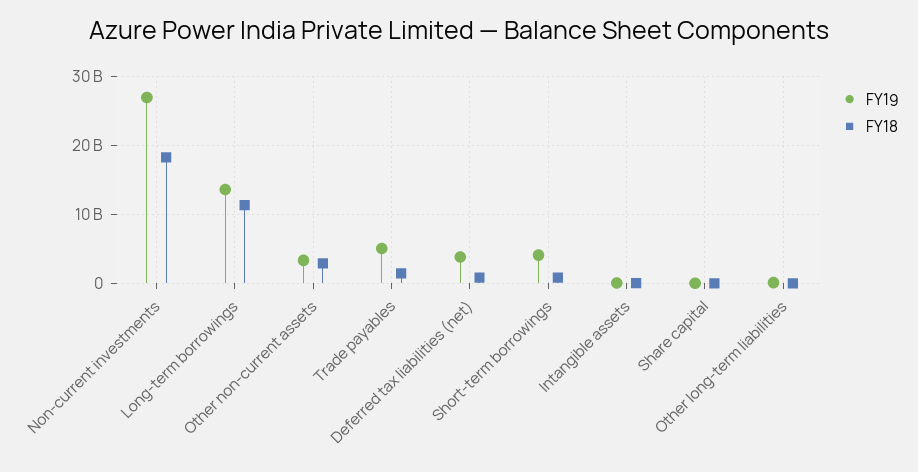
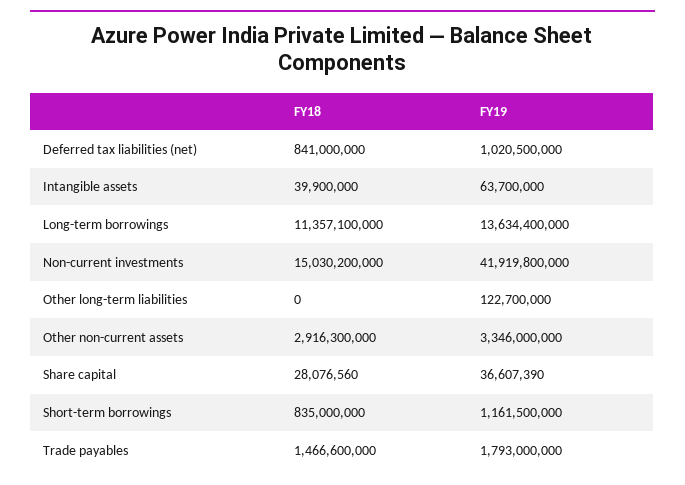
  {
    "FY19": {
-     "Non-current investments": 27000000000,
+     "Non-current investments": 41919800000,
      "Long-term borrowings": 13634400000,
      "Other non-current assets": 3346000000,
-     "Trade payables": 5000000000,
+     "Trade payables": 1793000000,
-     "Deferred tax liabilities (net)": 4000000000,
+     "Deferred tax liabilities (net)": 1020500000,
-     "Short-term borrowings": 4000000000,
+     "Short-term borrowings": 1161500000,
      "Intangible assets": 63700000,
      "Share capital": 36607390,
      "Other long-term liabilities": 122700000
    },
    "FY18": {
-     "Non-current investments": 18000000000,
+     "Non-current investments": 15030200000,
      "Long-term borrowings": 11357100000,
      "Other non-current assets": 2916300000,
      "Trade payables": 1466600000,
      "Deferred tax liabilities (net)": 841000000,
      "Short-term borrowings": 835000000,
      "Intangible assets": 39900000,
      "Share capital": 28076560,
      "Other long-term liabilities": 0
    }
  }

